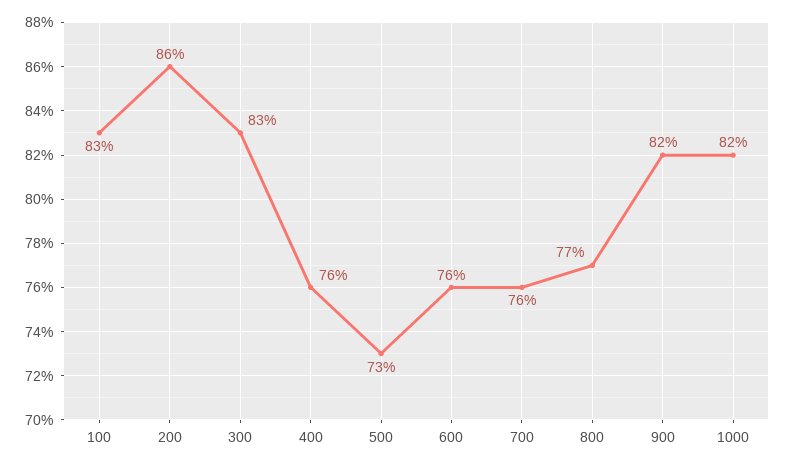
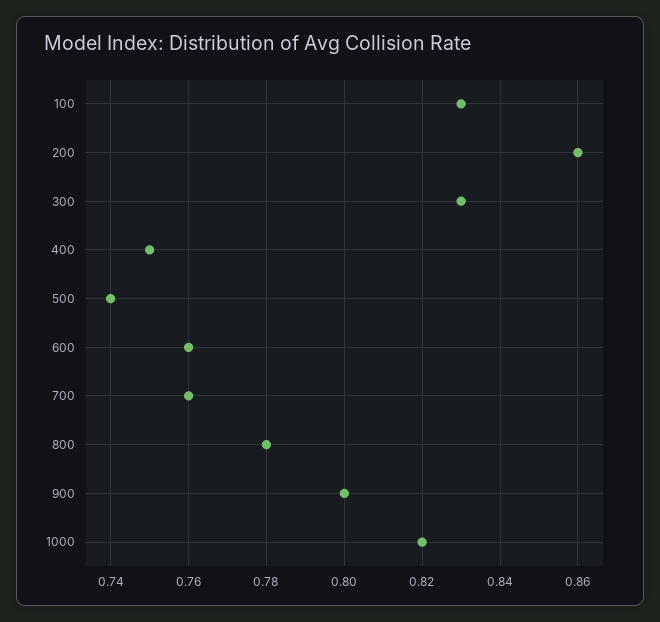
  {
    "100": 0.83,
    "200": 0.86,
    "300": 0.83,
-   "400": 0.76,
+   "400": 0.75,
-   "500": 0.73,
+   "500": 0.74,
    "600": 0.76,
    "700": 0.76,
-   "800": 0.77,
+   "800": 0.78,
-   "900": 0.82,
+   "900": 0.8,
    "1000": 0.82
  }

